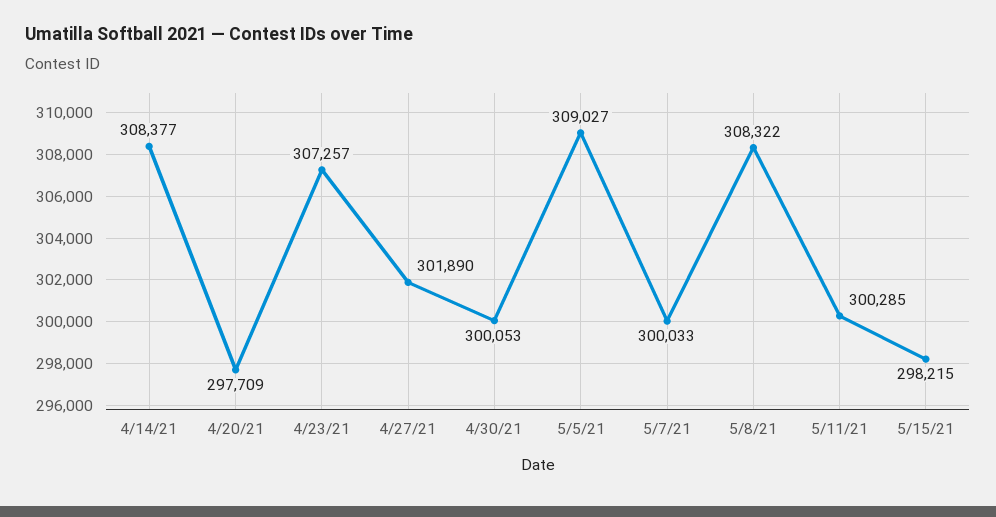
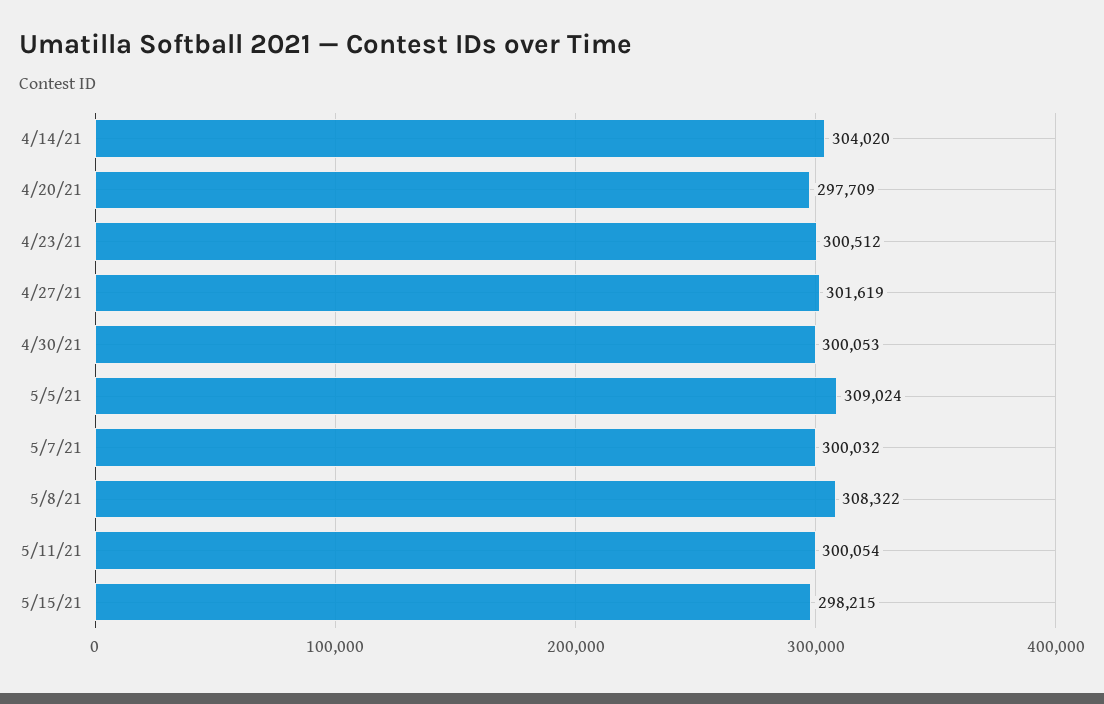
  {
-   "4/14/21": 308377,
+   "4/14/21": 304020,
    "4/20/21": 297709,
-   "4/23/21": 307257,
+   "4/23/21": 300512,
-   "4/27/21": 301890,
+   "4/27/21": 301619,
    "4/30/21": 300053,
-   "5/5/21": 309027,
+   "5/5/21": 309024,
-   "5/7/21": 300033,
+   "5/7/21": 300032,
    "5/8/21": 308322,
-   "5/11/21": 300285,
+   "5/11/21": 300054,
    "5/15/21": 298215
  }

